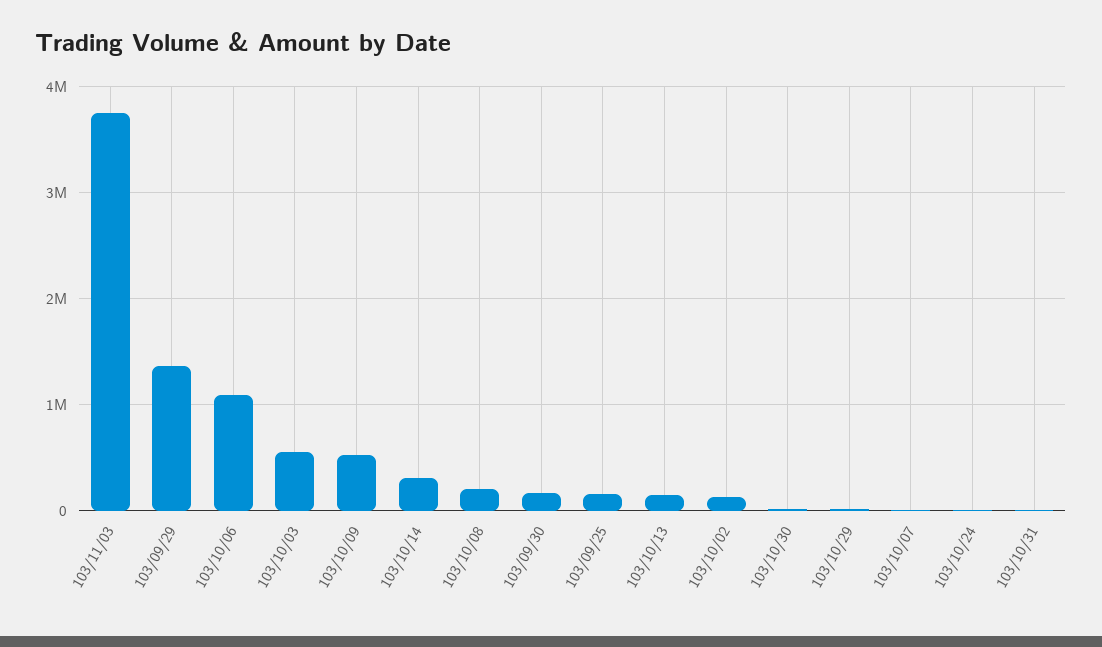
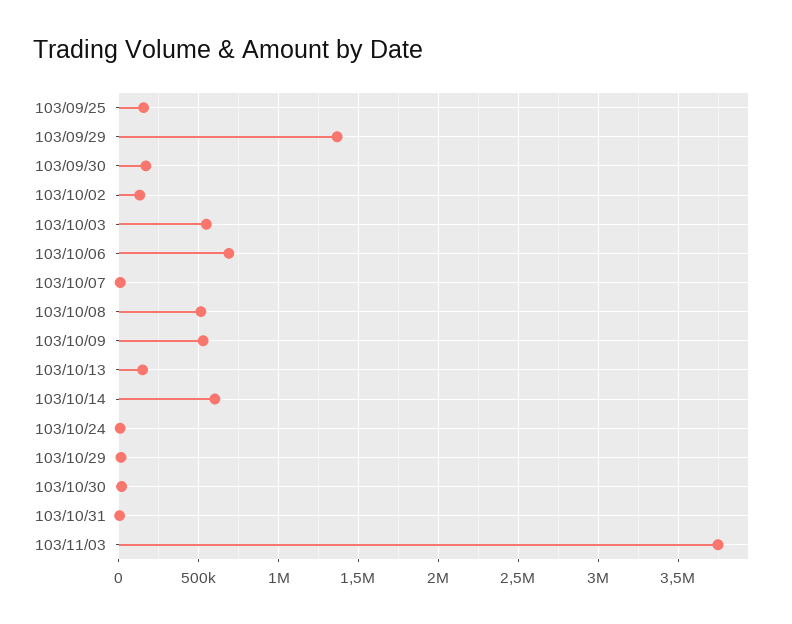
  {
    "103/11/03": 3750000,
    "103/09/29": 1350000,
-   "103/10/06": 1100000,
+   "103/10/06": 700000,
    "103/10/03": 550000,
    "103/10/09": 550000,
-   "103/10/14": 300000,
+   "103/10/14": 600000,
-   "103/10/08": 200000,
+   "103/10/08": 500000,
    "103/09/30": 150000,
    "103/09/25": 150000,
    "103/10/13": 150000,
    "103/10/02": 150000,
    "103/10/30": 0,
    "103/10/29": 0,
    "103/10/07": 0,
    "103/10/24": 0,
    "103/10/31": 0
  }

